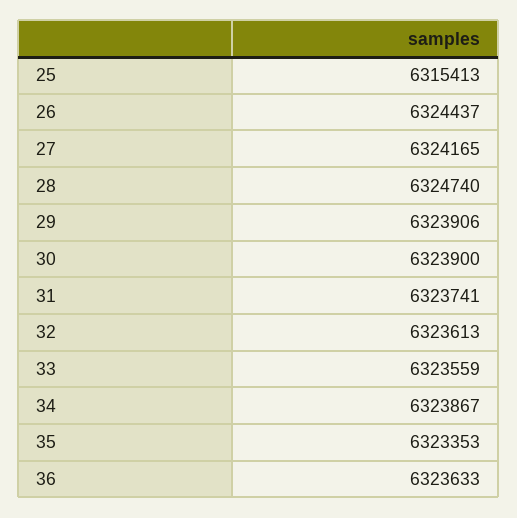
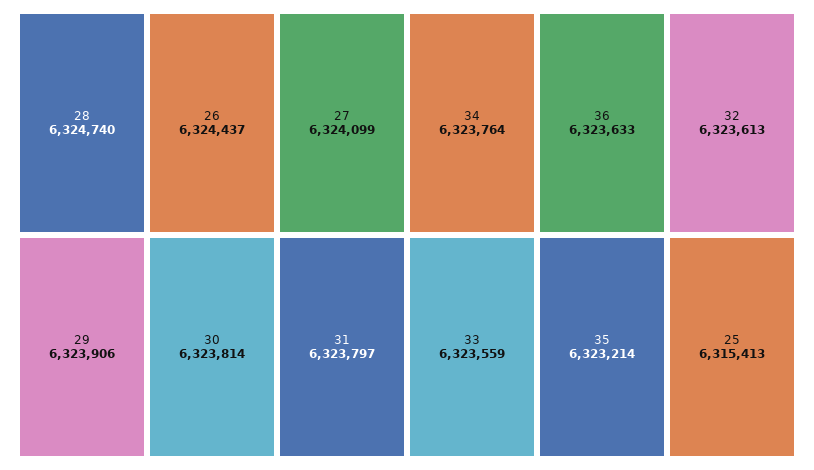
  {
    "25": 6315413,
    "26": 6324437,
-   "27": 6324165,
+   "27": 6324099,
    "28": 6324740,
    "29": 6323906,
-   "30": 6323900,
+   "30": 6323814,
-   "31": 6323741,
+   "31": 6323797,
    "32": 6323613,
    "33": 6323559,
-   "34": 6323867,
+   "34": 6323764,
-   "35": 6323353,
+   "35": 6323214,
    "36": 6323633
  }

